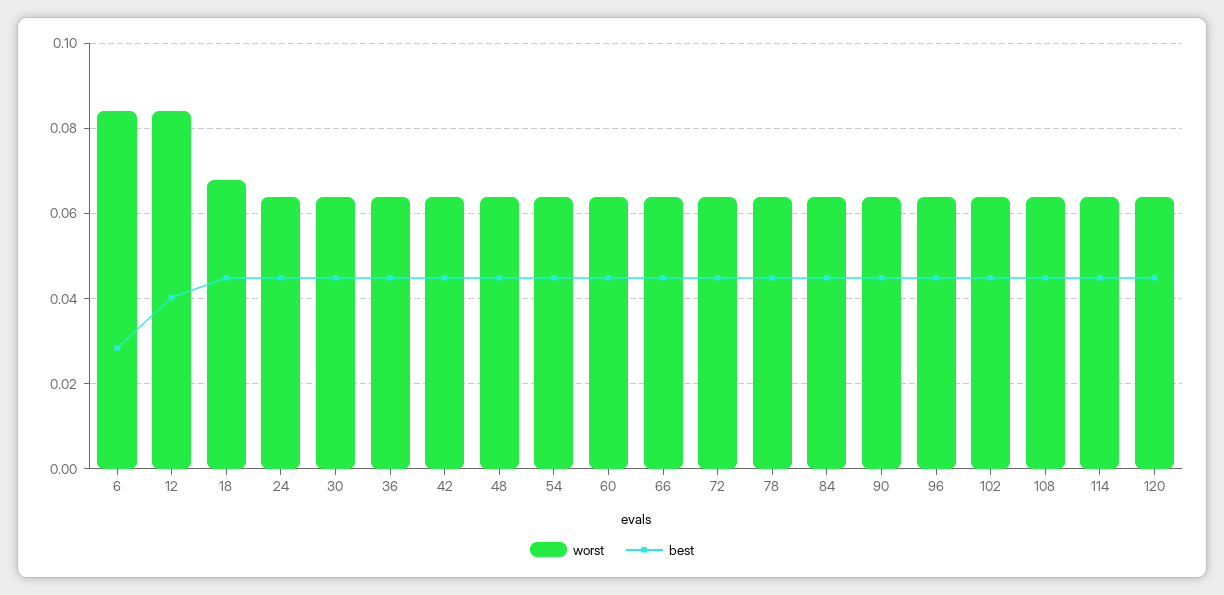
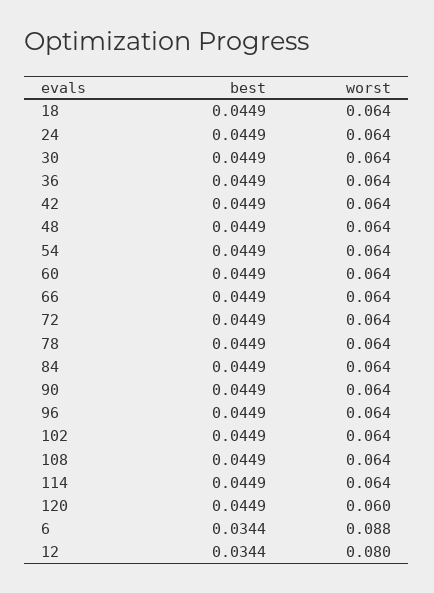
  {
    "worst": {
-     "6": 0.084,
+     "6": 0.088,
-     "12": 0.084,
+     "12": 0.08,
-     "18": 0.068,
+     "18": 0.064,
      "24": 0.064,
      "30": 0.064,
      "36": 0.064,
      "42": 0.064,
      "48": 0.064,
      "54": 0.064,
      "60": 0.064,
      "66": 0.064,
      "72": 0.064,
      "78": 0.064,
      "84": 0.064,
      "90": 0.064,
      "96": 0.064,
      "102": 0.064,
      "108": 0.064,
      "114": 0.064,
-     "120": 0.064
+     "120": 0.06
    },
    "best": {
-     "6": 0.028,
+     "6": 0.0344,
-     "12": 0.04,
+     "12": 0.0344,
      "18": 0.0449,
      "24": 0.0449,
      "30": 0.0449,
      "36": 0.0449,
      "42": 0.0449,
      "48": 0.0449,
      "54": 0.0449,
      "60": 0.0449,
      "66": 0.0449,
      "72": 0.0449,
      "78": 0.0449,
      "84": 0.0449,
      "90": 0.0449,
      "96": 0.0449,
      "102": 0.0449,
      "108": 0.0449,
      "114": 0.0449,
      "120": 0.0449
    }
  }

